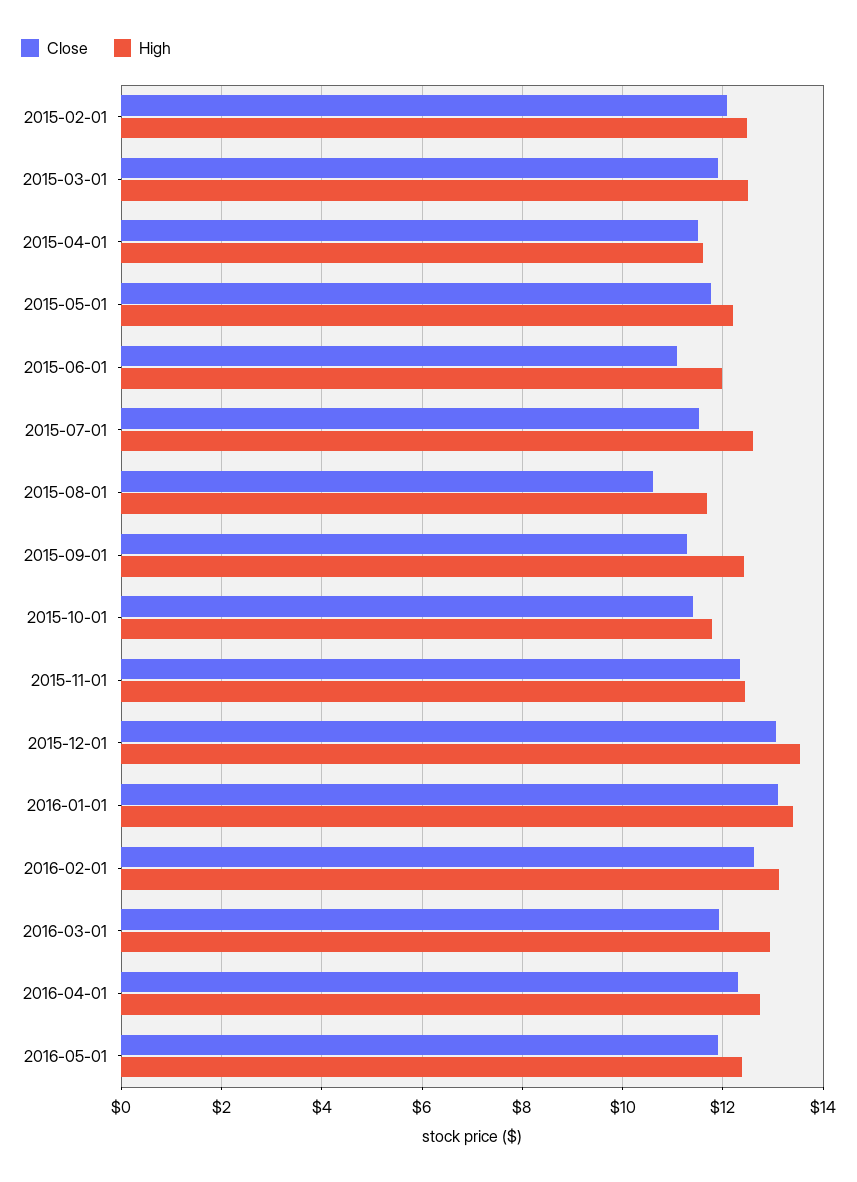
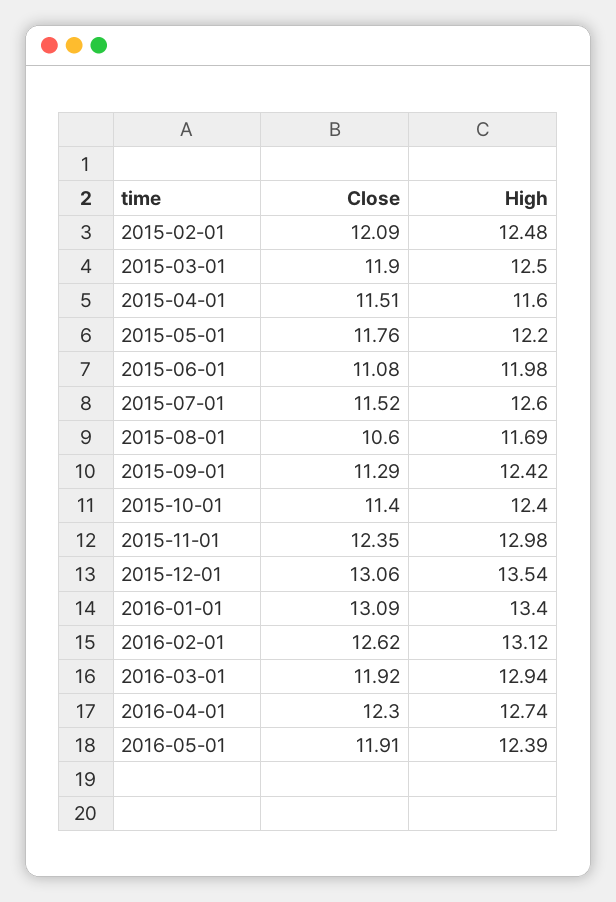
  {
    "Close": {
      "2015-02-01": 12.09,
      "2015-03-01": 11.9,
      "2015-04-01": 11.51,
      "2015-05-01": 11.76,
      "2015-06-01": 11.08,
      "2015-07-01": 11.52,
      "2015-08-01": 10.6,
      "2015-09-01": 11.29,
      "2015-10-01": 11.4,
      "2015-11-01": 12.35,
      "2015-12-01": 13.06,
      "2016-01-01": 13.09,
      "2016-02-01": 12.62,
      "2016-03-01": 11.92,
      "2016-04-01": 12.3,
      "2016-05-01": 11.91
    },
    "High": {
      "2015-02-01": 12.48,
      "2015-03-01": 12.5,
      "2015-04-01": 11.6,
      "2015-05-01": 12.2,
      "2015-06-01": 11.98,
      "2015-07-01": 12.6,
      "2015-08-01": 11.69,
      "2015-09-01": 12.42,
-     "2015-10-01": 11.8,
+     "2015-10-01": 12.4,
-     "2015-11-01": 12.4,
+     "2015-11-01": 12.98,
      "2015-12-01": 13.54,
      "2016-01-01": 13.4,
      "2016-02-01": 13.12,
      "2016-03-01": 12.94,
      "2016-04-01": 12.74,
      "2016-05-01": 12.39
    }
  }

